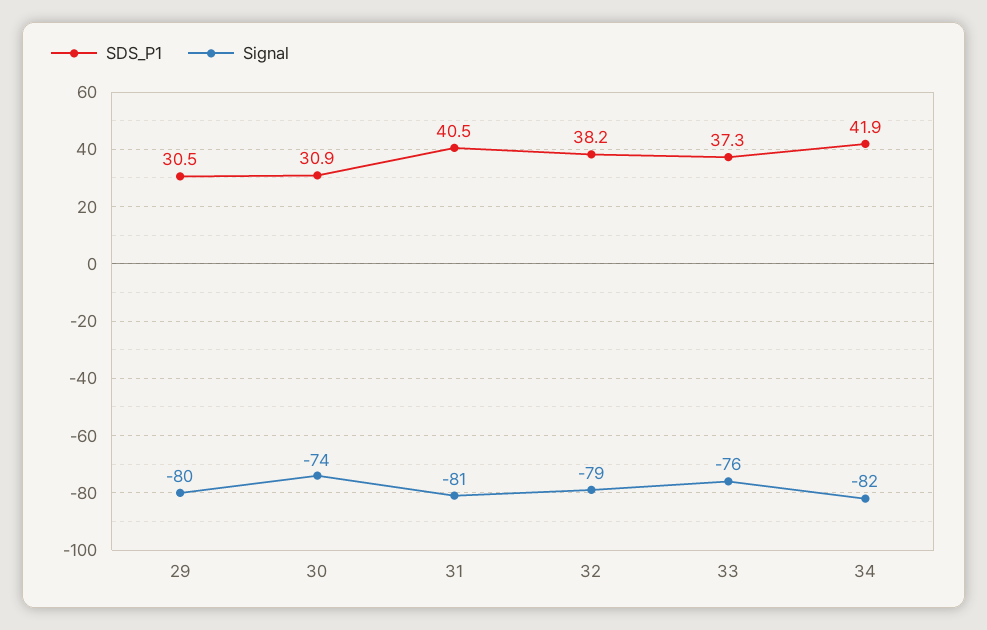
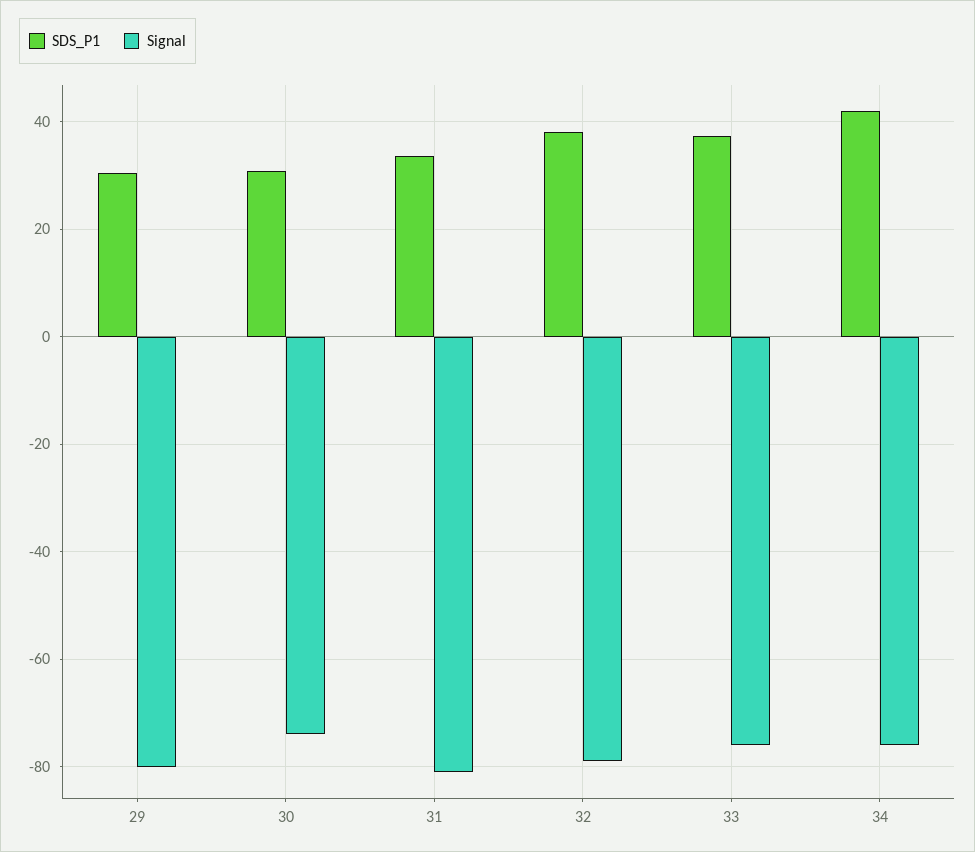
  {
    "SDS_P1": {
      "29": 30.5,
      "30": 30.9,
-     "31": 40.5,
+     "31": 34,
      "32": 38.2,
      "33": 37.3,
      "34": 41.9
    },
    "Signal": {
      "29": -80,
      "30": -74,
      "31": -81,
      "32": -79,
      "33": -76,
-     "34": -82
+     "34": -76
    }
  }

